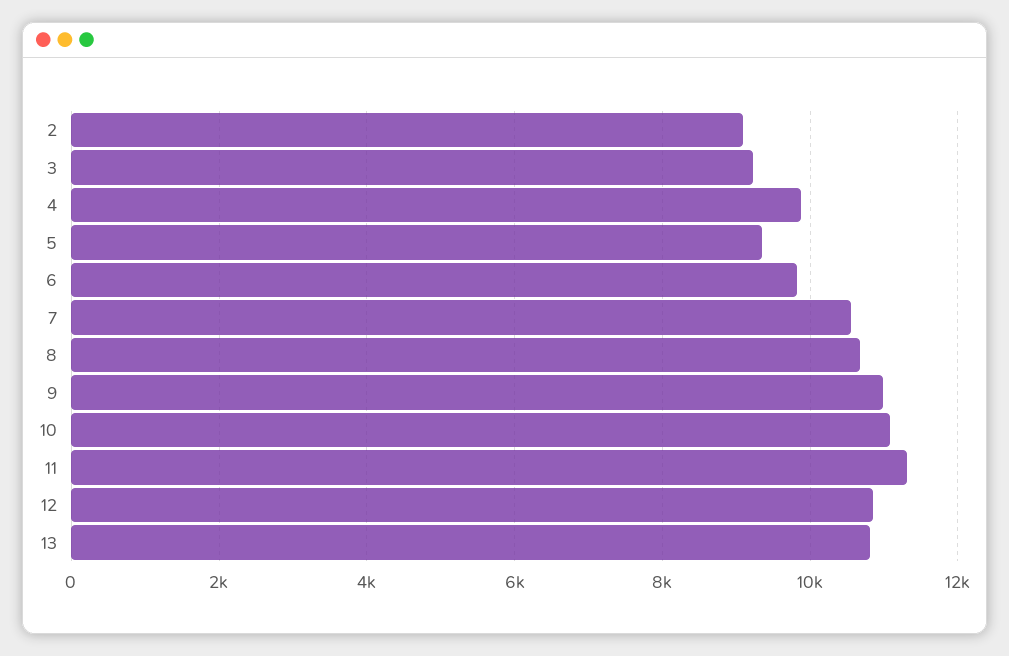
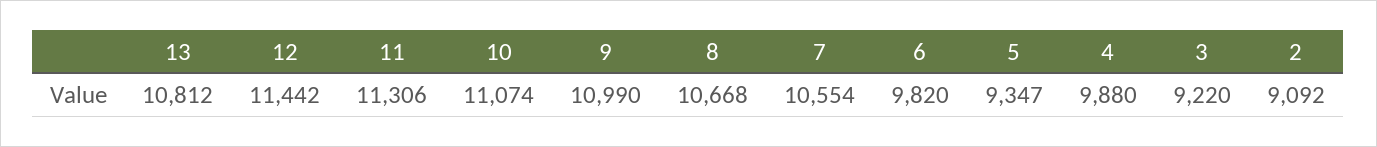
  {
    "2": 9092,
    "3": 9220,
    "4": 9880,
    "5": 9347,
    "6": 9820,
    "7": 10554,
    "8": 10668,
    "9": 10990,
    "10": 11074,
    "11": 11306,
-   "12": 10800,
+   "12": 11442,
    "13": 10812
  }

